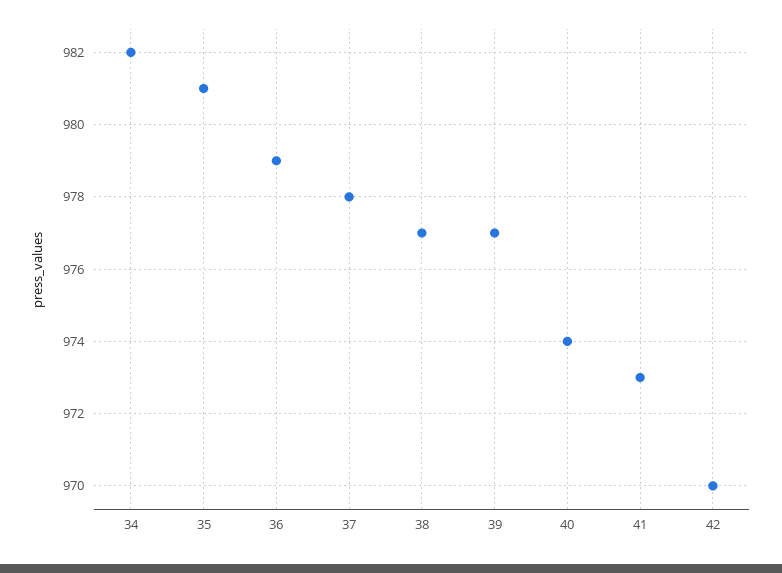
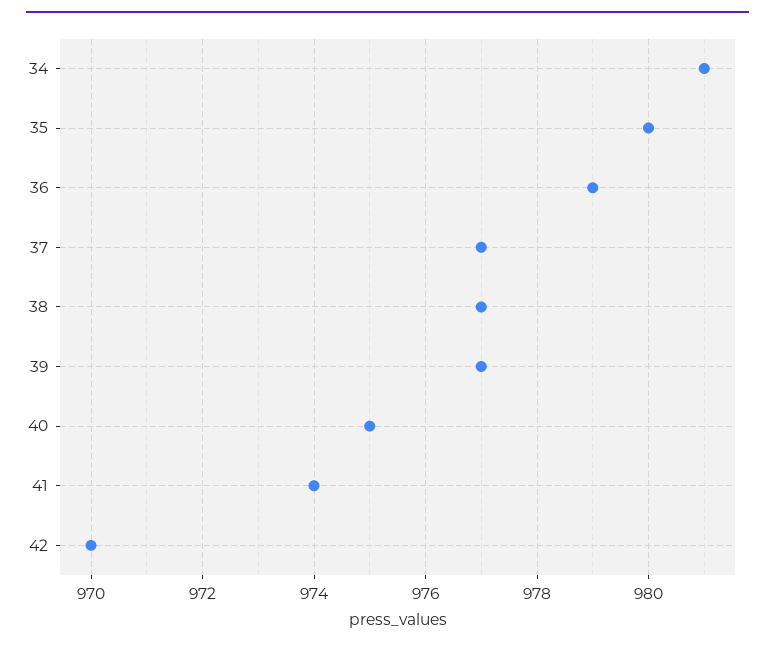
  {
-   "34": 982,
+   "34": 981,
-   "35": 981,
+   "35": 980,
    "36": 979,
-   "37": 978,
+   "37": 977,
    "38": 977,
    "39": 977,
-   "40": 974,
+   "40": 975,
-   "41": 973,
+   "41": 974,
    "42": 970
  }

